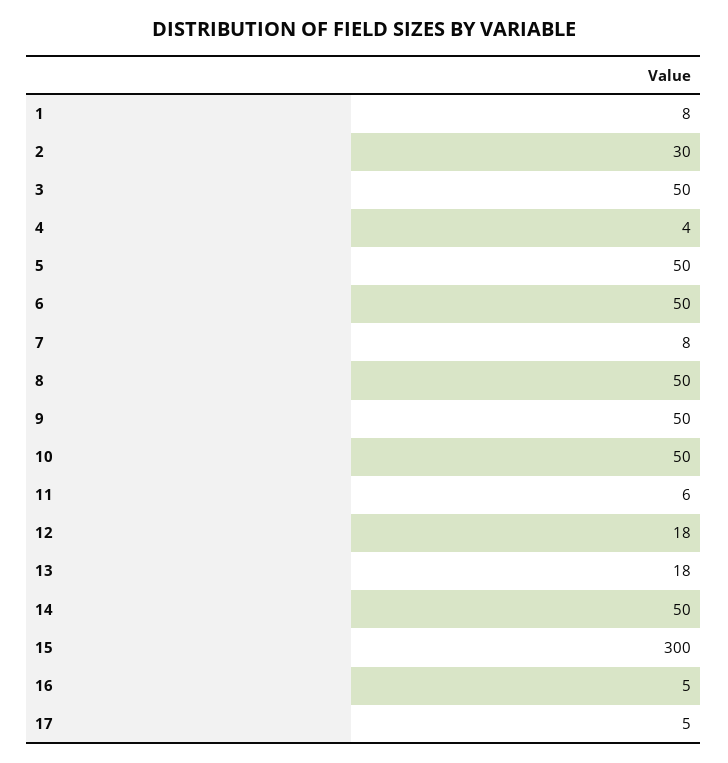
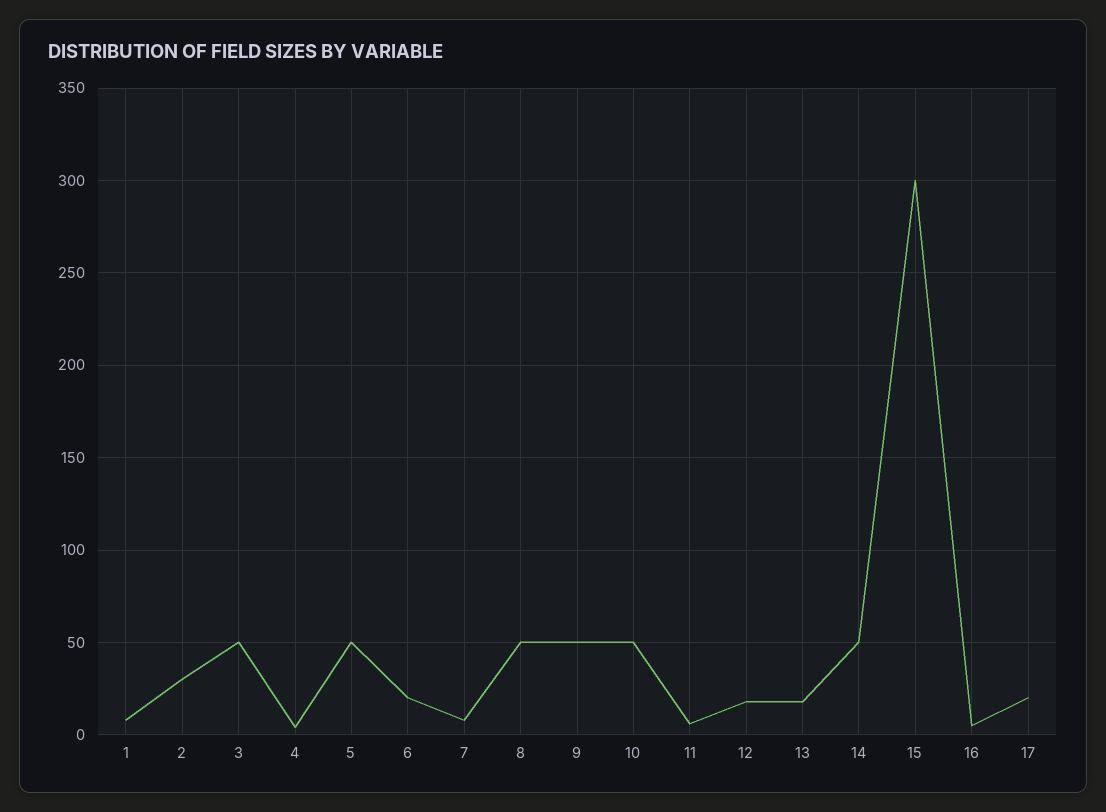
  {
    "1": 8,
    "2": 30,
    "3": 50,
    "4": 4,
    "5": 50,
-   "6": 50,
+   "6": 20,
    "7": 8,
    "8": 50,
    "9": 50,
    "10": 50,
    "11": 6,
    "12": 18,
    "13": 18,
    "14": 50,
    "15": 300,
    "16": 5,
-   "17": 5
+   "17": 20
  }

